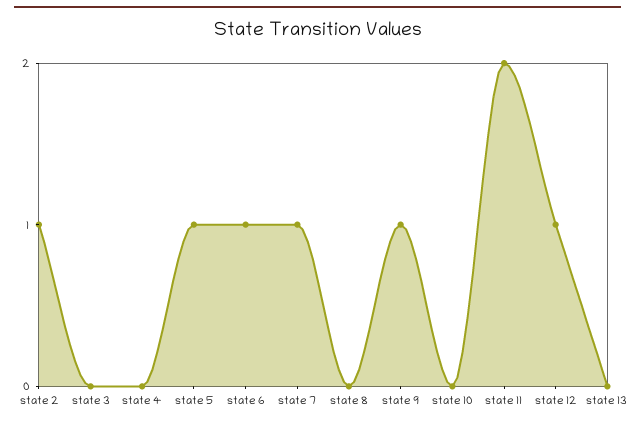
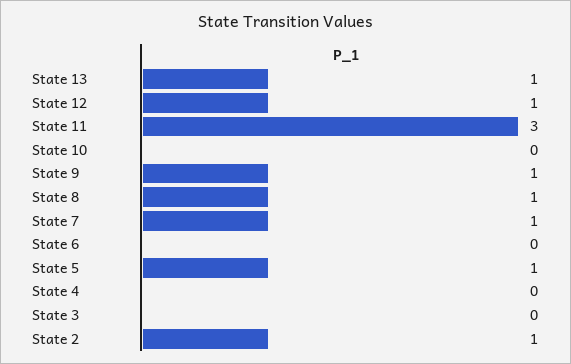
  {
    "state 2": 1,
    "state 3": 0,
    "state 4": 0,
    "state 5": 1,
-   "state 6": 1,
+   "state 6": 0,
    "state 7": 1,
-   "state 8": 0,
+   "state 8": 1,
    "state 9": 1,
    "state 10": 0,
-   "state 11": 2,
+   "state 11": 3,
    "state 12": 1,
-   "state 13": 0
+   "state 13": 1
  }

